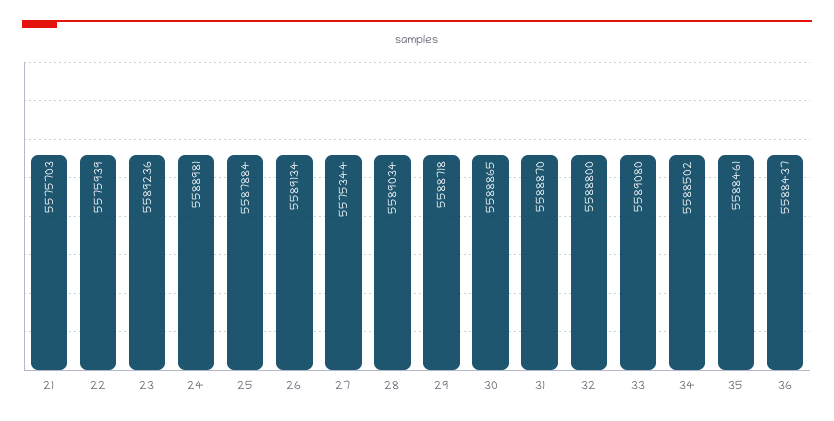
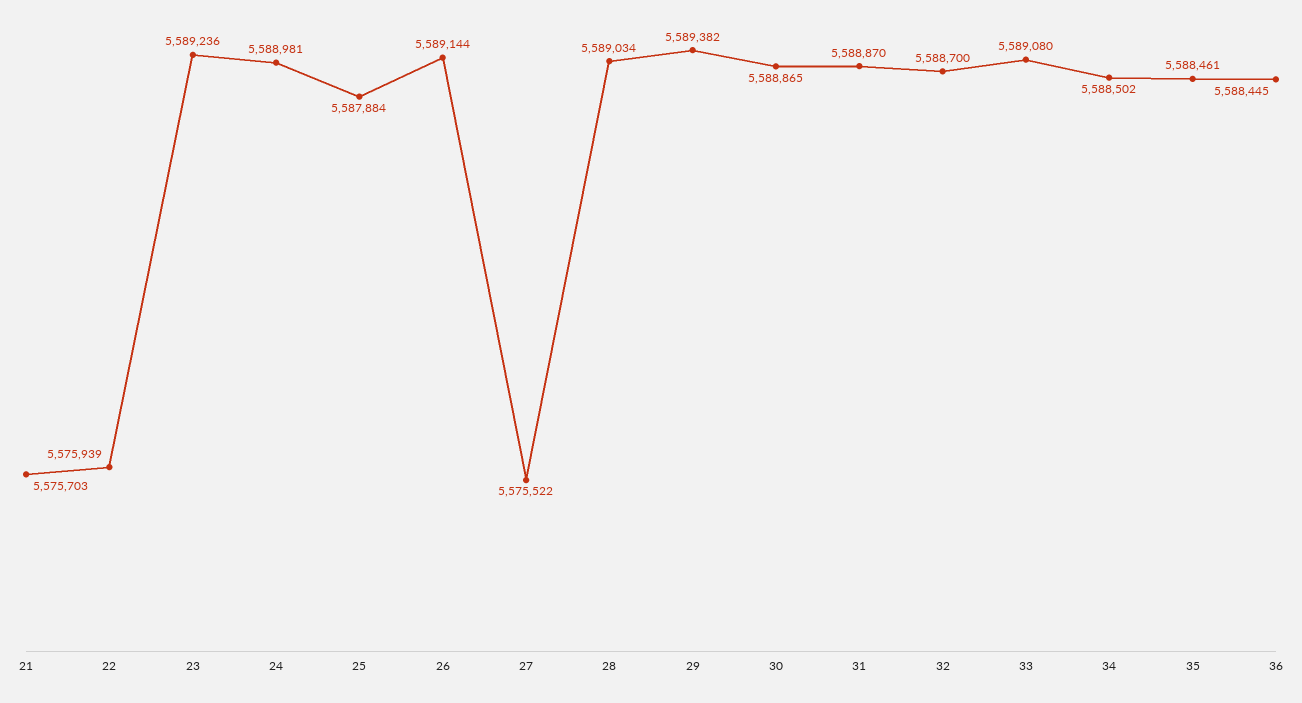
  {
    "21": 5575703,
    "22": 5575939,
    "23": 5589236,
    "24": 5588981,
    "25": 5587884,
-   "26": 5589134,
+   "26": 5589144,
-   "27": 5575344,
+   "27": 5575522,
    "28": 5589034,
-   "29": 5588718,
+   "29": 5589382,
    "30": 5588865,
    "31": 5588870,
-   "32": 5588800,
+   "32": 5588700,
    "33": 5589080,
    "34": 5588502,
    "35": 5588461,
-   "36": 5588437
+   "36": 5588445
  }

